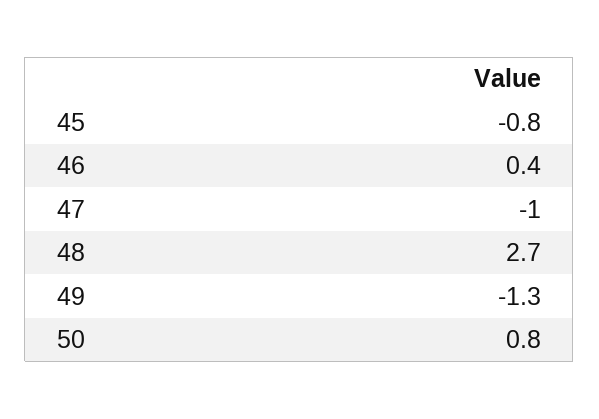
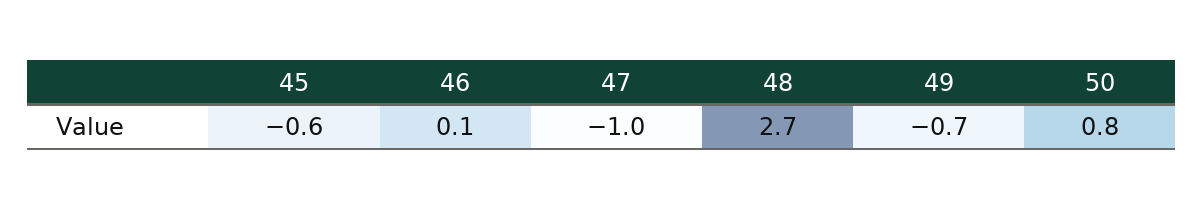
  {
-   "45": -0.8,
+   "45": -0.6,
-   "46": 0.4,
+   "46": 0.1,
    "47": -1,
    "48": 2.7,
-   "49": -1.3,
+   "49": -0.7,
    "50": 0.8
  }

